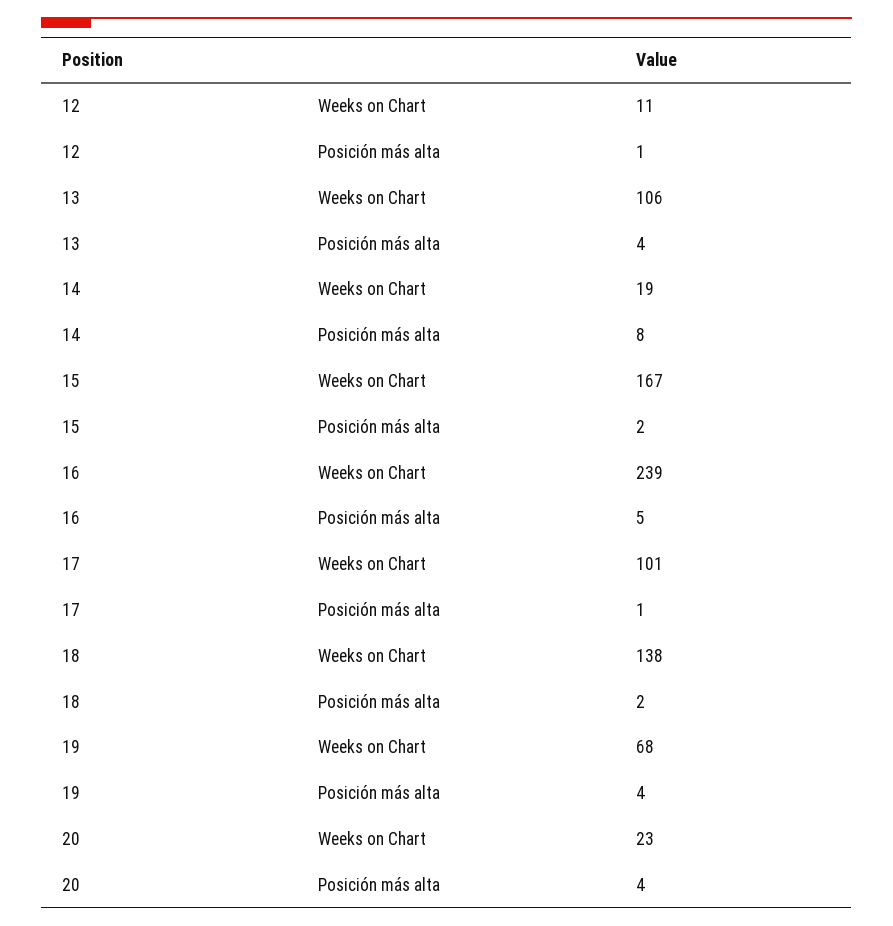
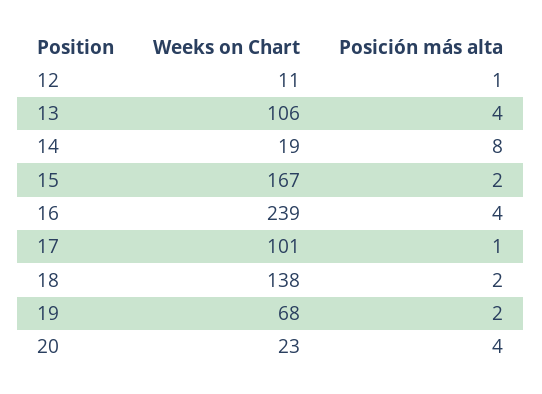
  {
    "12": {
      "Weeks on Chart": 11,
      "Posición más alta": 1
    },
    "13": {
      "Weeks on Chart": 106,
      "Posición más alta": 4
    },
    "14": {
      "Weeks on Chart": 19,
      "Posición más alta": 8
    },
    "15": {
      "Weeks on Chart": 167,
      "Posición más alta": 2
    },
    "16": {
      "Weeks on Chart": 239,
-     "Posición más alta": 5
+     "Posición más alta": 4
    },
    "17": {
      "Weeks on Chart": 101,
      "Posición más alta": 1
    },
    "18": {
      "Weeks on Chart": 138,
      "Posición más alta": 2
    },
    "19": {
      "Weeks on Chart": 68,
-     "Posición más alta": 4
+     "Posición más alta": 2
    },
    "20": {
      "Weeks on Chart": 23,
      "Posición más alta": 4
    }
  }

